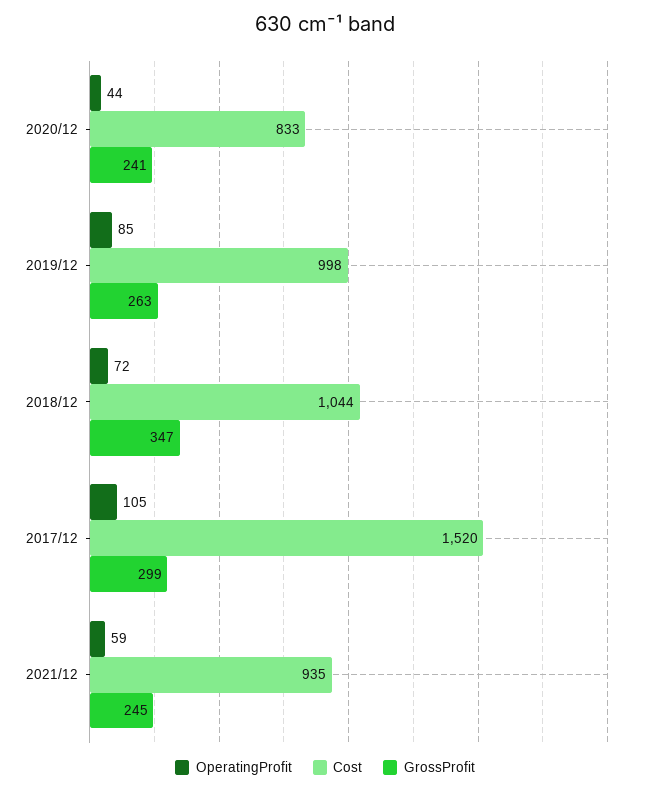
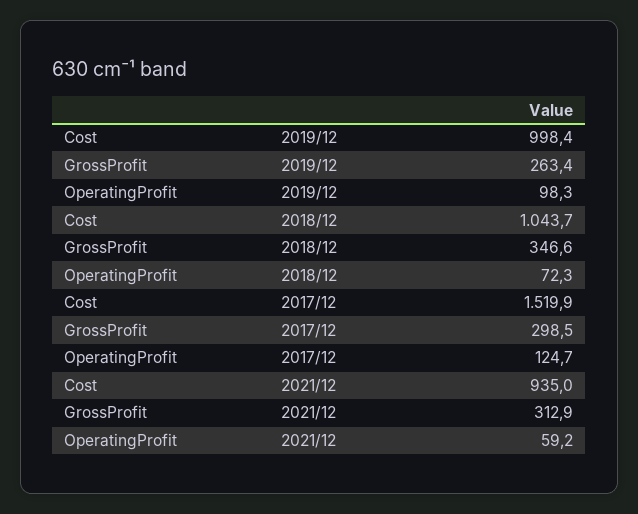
  {
    "OperatingProfit": {
-     "2020/12": 44,
-     "2019/12": 85,
+     "2019/12": 98.3,
      "2018/12": 72.3,
-     "2017/12": 105,
+     "2017/12": 124.7,
      "2021/12": 59.2
    },
    "Cost": {
-     "2020/12": 833,
      "2019/12": 998.4,
      "2018/12": 1043.7,
      "2017/12": 1519.9,
      "2021/12": 935
    },
    "GrossProfit": {
-     "2020/12": 241,
      "2019/12": 263.4,
      "2018/12": 346.6,
      "2017/12": 298.5,
-     "2021/12": 245
+     "2021/12": 312.9
    }
  }

